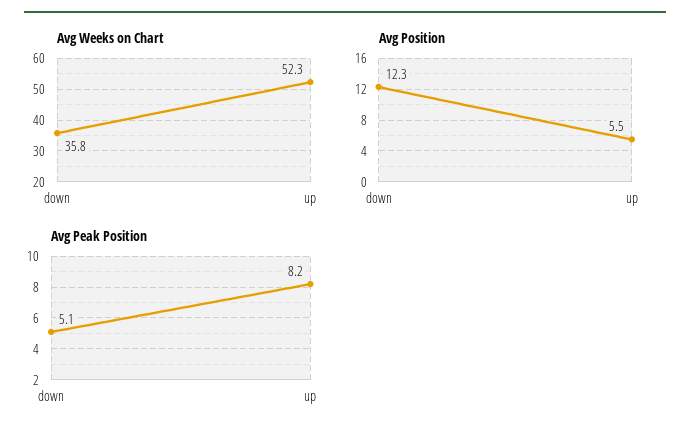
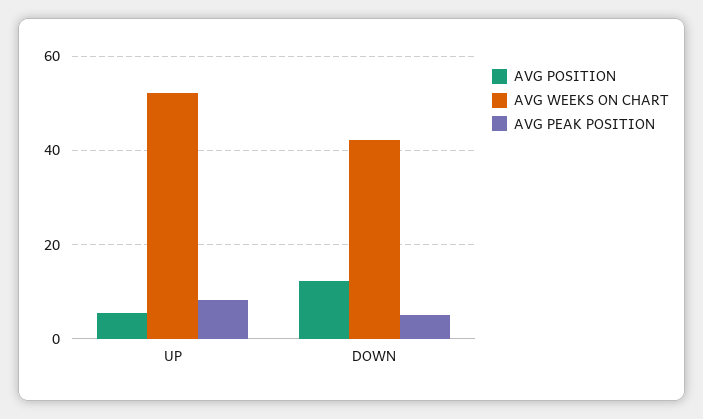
  {
    "Avg Weeks on Chart": {
-     "down": 35.8,
+     "down": 42,
      "up": 52.3
    },
    "Avg Position": {
      "down": 12.3,
      "up": 5.5
    },
    "Avg Peak Position": {
      "down": 5.1,
      "up": 8.2
    }
  }

